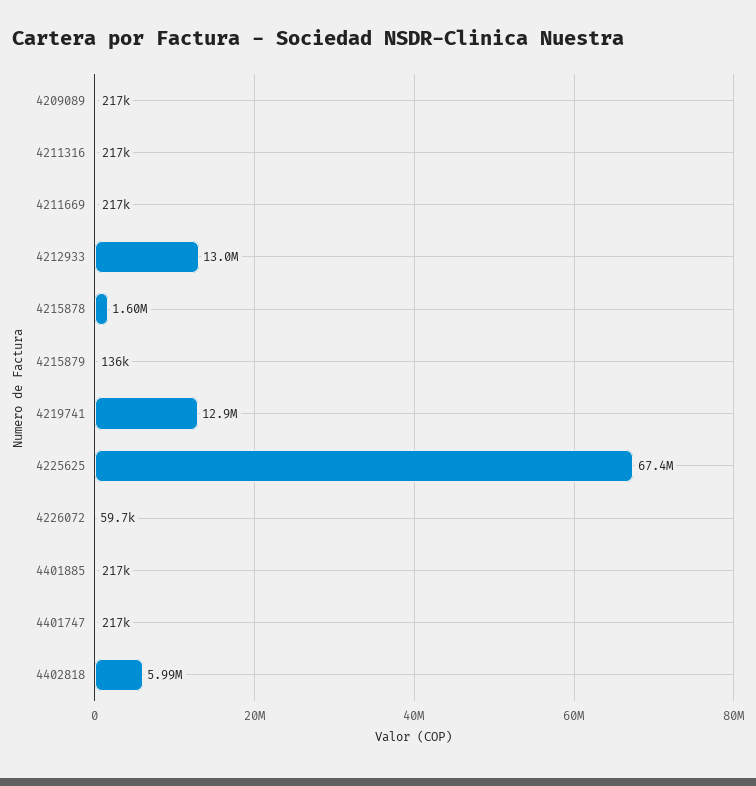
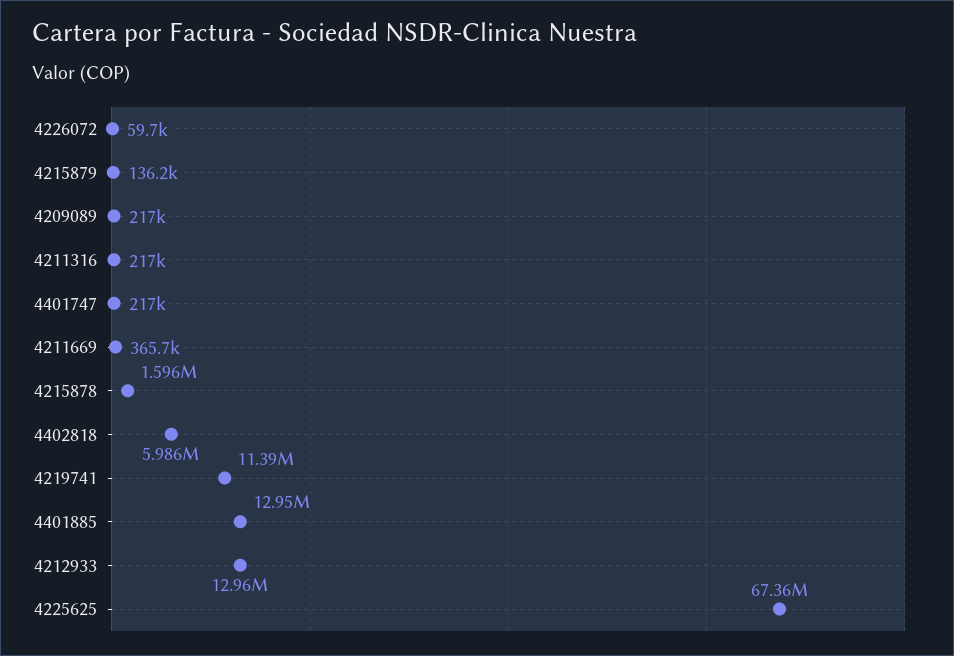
  {
    "4209089": 217000,
    "4211316": 217000,
-   "4211669": 217000,
+   "4211669": 365700,
    "4212933": 12960000,
    "4215878": 1596000,
    "4215879": 136200,
-   "4219741": 12900000,
+   "4219741": 11390000,
    "4225625": 67360000,
    "4226072": 59700,
-   "4401885": 217000,
+   "4401885": 12950000,
    "4401747": 217000,
    "4402818": 5986000
  }

